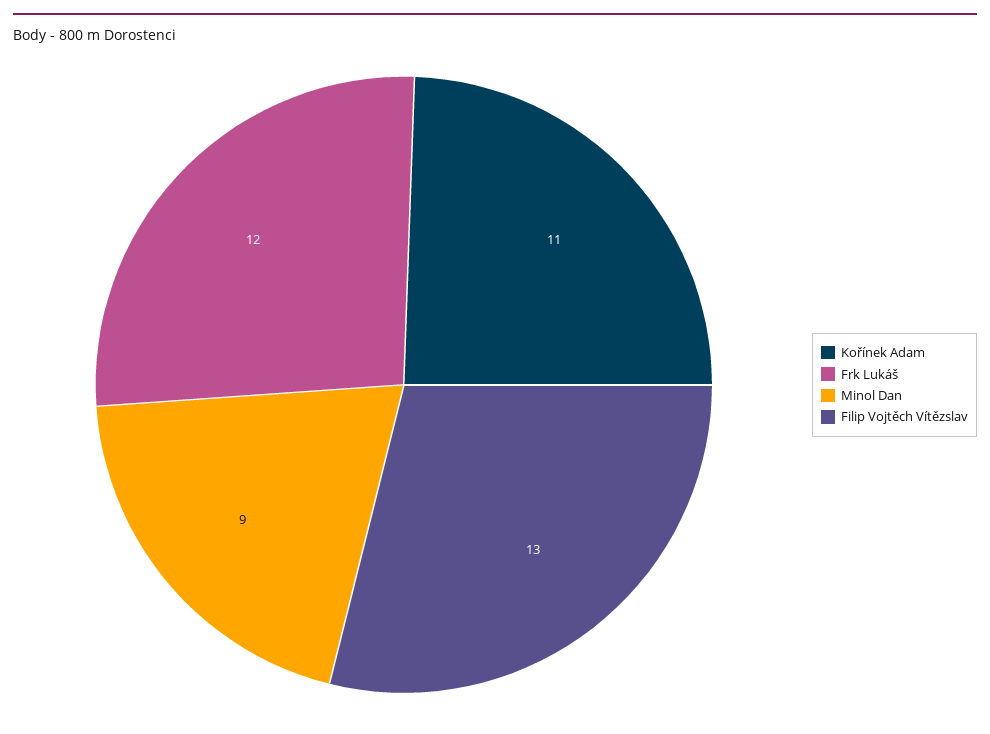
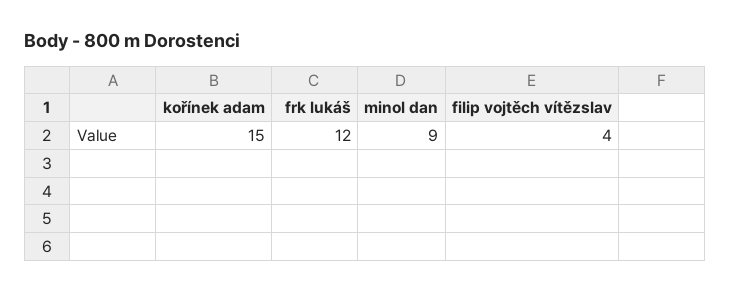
  {
-   "Kořínek Adam": 11,
+   "Kořínek Adam": 15,
    "Frk Lukáš": 12,
    "Minol Dan": 9,
-   "Filip Vojtěch Vítězslav": 13
+   "Filip Vojtěch Vítězslav": 4
  }

